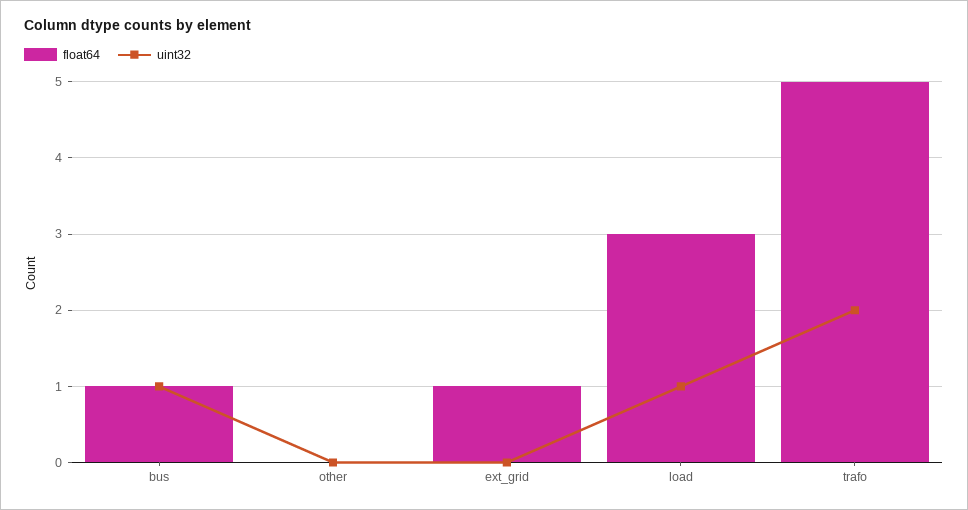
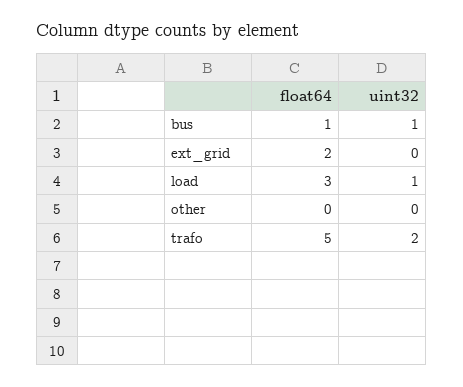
  {
    "float64": {
      "bus": 1,
      "other": 0,
-     "ext_grid": 1,
+     "ext_grid": 2,
      "load": 3,
      "trafo": 5
    },
    "uint32": {
      "bus": 1,
      "other": 0,
      "ext_grid": 0,
      "load": 1,
      "trafo": 2
    }
  }

